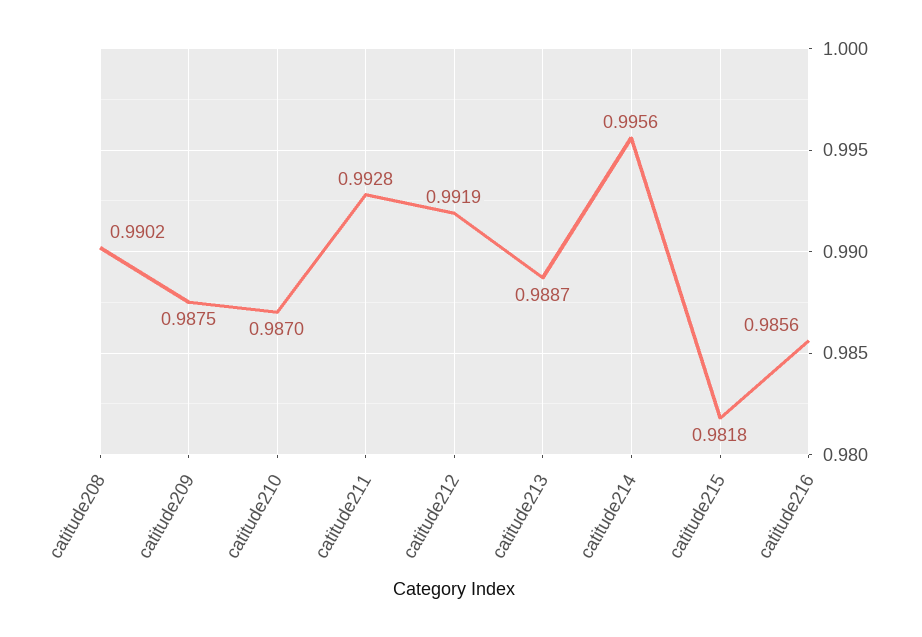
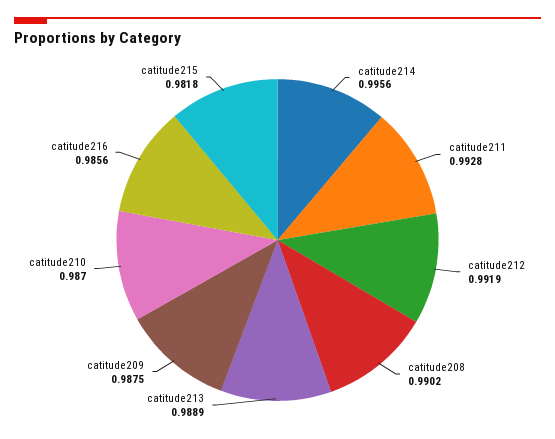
  {
    "catitude208": 0.9902,
    "catitude209": 0.9875,
    "catitude210": 0.987,
    "catitude211": 0.9928,
    "catitude212": 0.9919,
-   "catitude213": 0.9887,
+   "catitude213": 0.9889,
    "catitude214": 0.9956,
    "catitude215": 0.9818,
    "catitude216": 0.9856
  }

